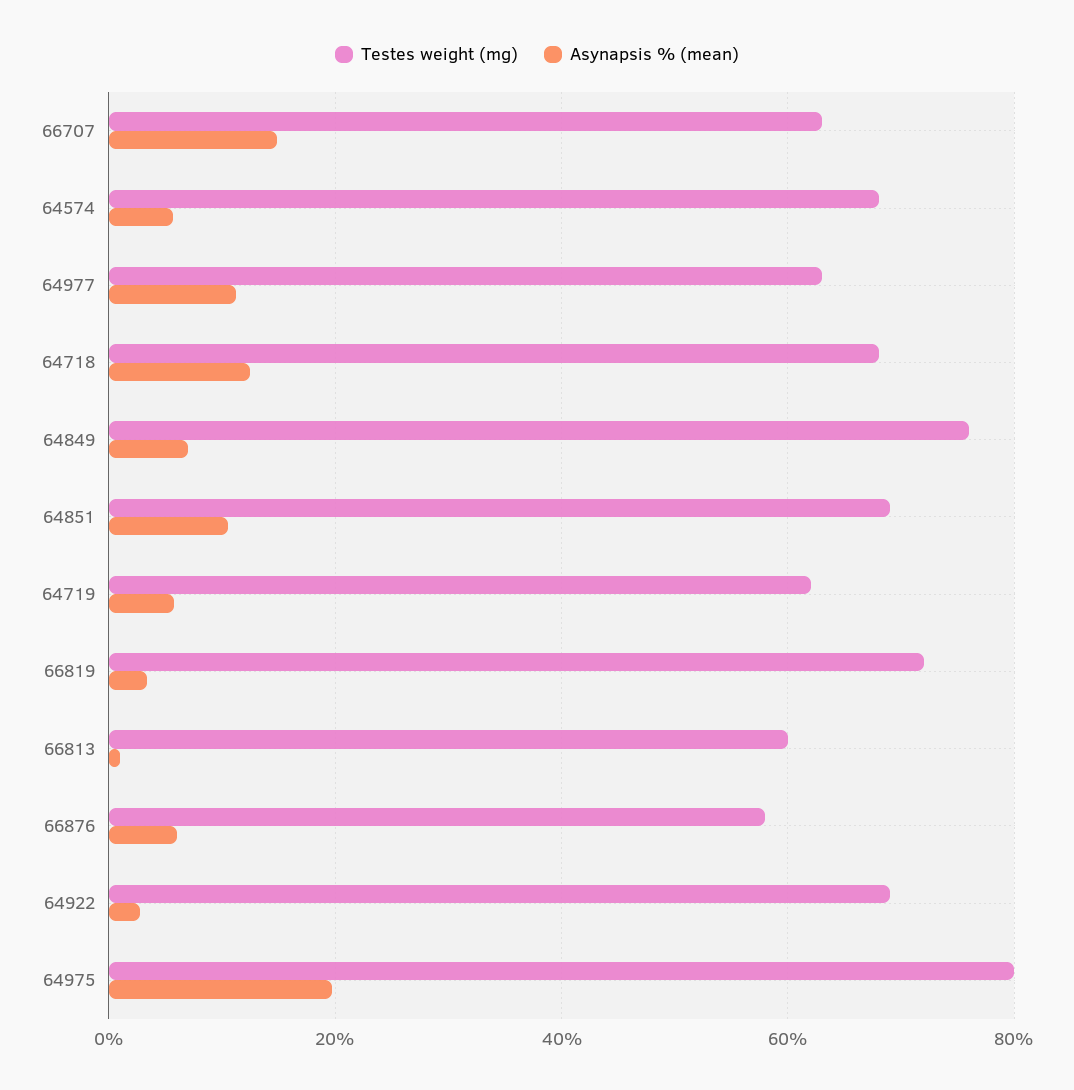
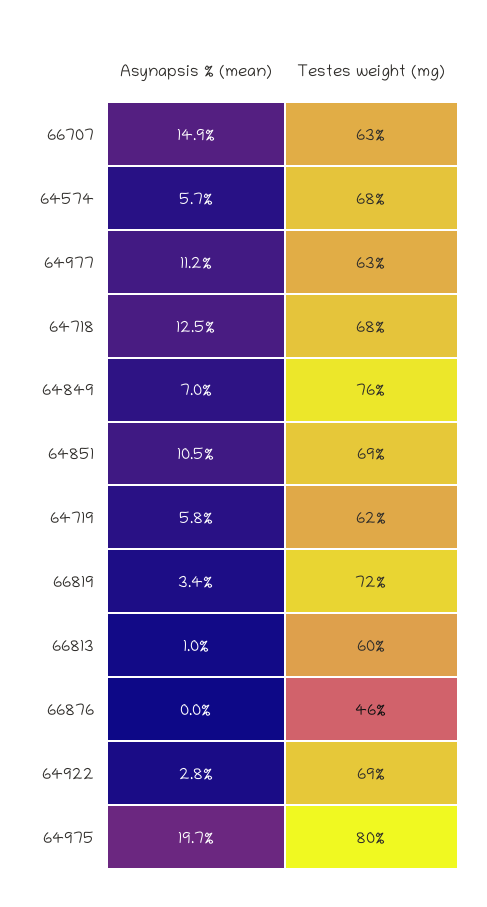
  {
    "Testes weight (mg)": {
      "66707": 63,
      "64574": 68,
      "64977": 63,
      "64718": 68,
      "64849": 76,
      "64851": 69,
      "64719": 62,
      "66819": 72,
      "66813": 60,
-     "66876": 58,
+     "66876": 46,
      "64922": 69,
      "64975": 80
    },
    "Asynapsis % (mean)": {
      "66707": 14.9,
      "64574": 5.7,
      "64977": 11.2,
      "64718": 12.5,
      "64849": 7,
      "64851": 10.5,
      "64719": 5.8,
      "66819": 3.4,
      "66813": 1,
-     "66876": 6,
+     "66876": 0,
      "64922": 2.8,
      "64975": 19.7
    }
  }

